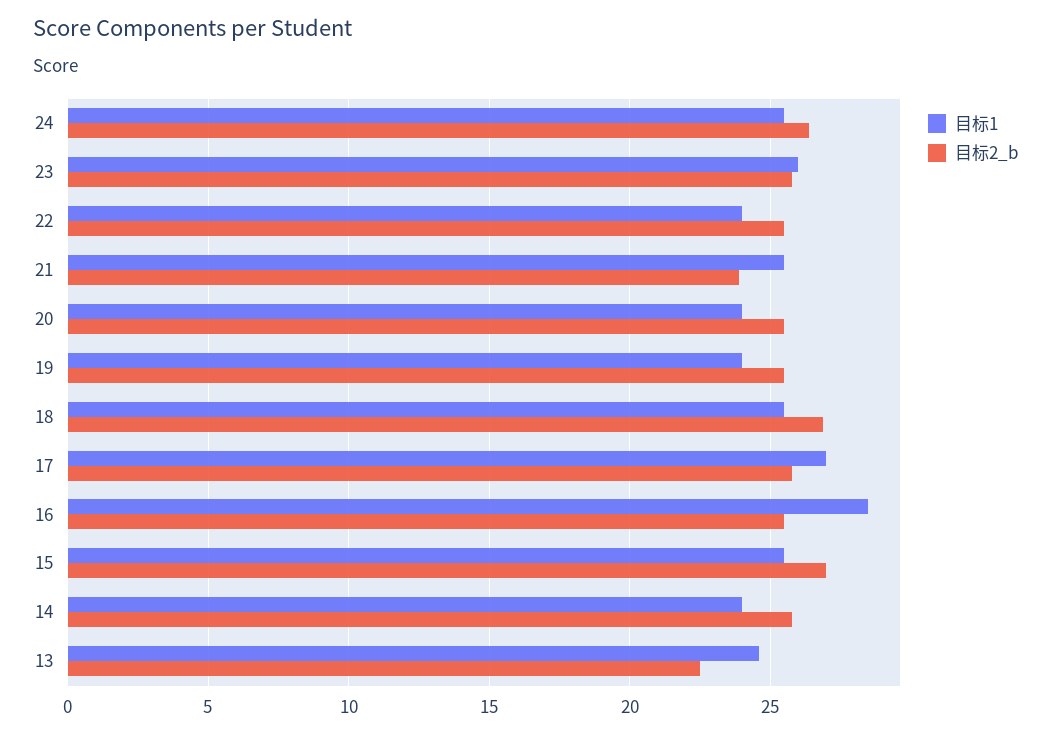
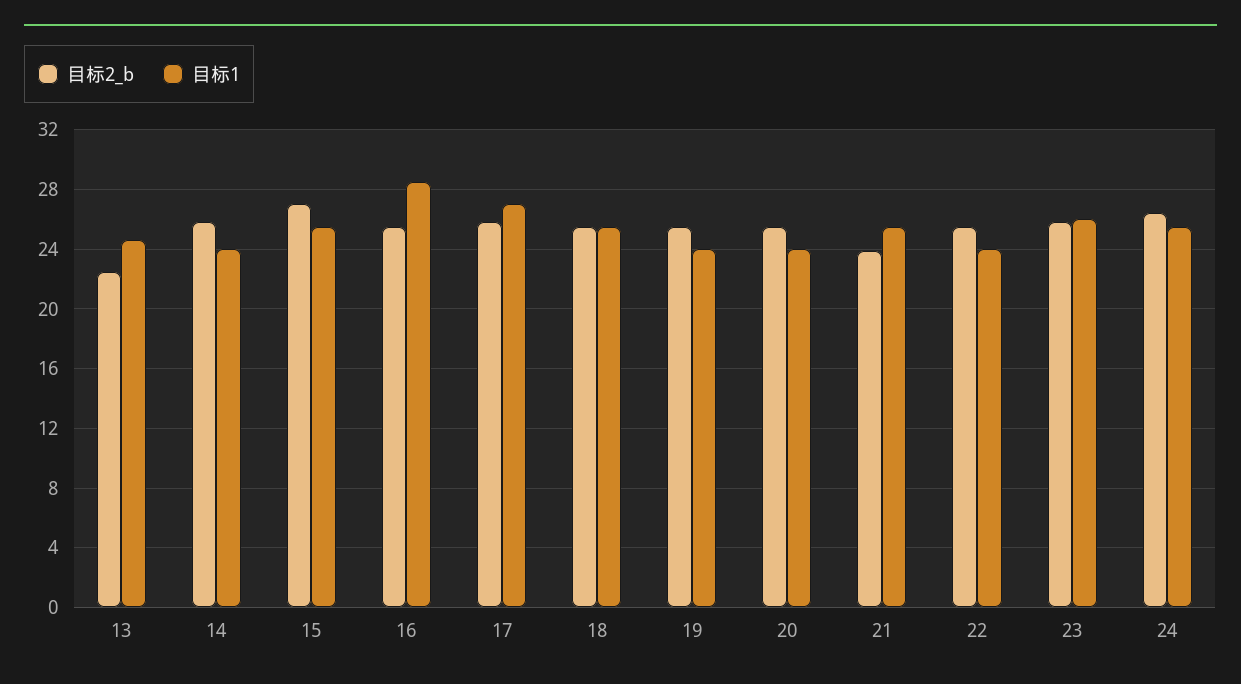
  {
    "目标1": {
      "24": 25.5,
      "23": 26,
      "22": 24,
      "21": 25.5,
      "20": 24,
      "19": 24,
      "18": 25.5,
      "17": 27,
      "16": 28.5,
      "15": 25.5,
      "14": 24,
      "13": 24.5
    },
    "目标2_b": {
      "24": 26.5,
      "23": 26,
      "22": 25.5,
      "21": 24,
      "20": 25.5,
      "19": 25.5,
-     "18": 27,
+     "18": 25.5,
      "17": 26,
      "16": 25.5,
      "15": 27,
      "14": 26,
      "13": 22.5
    }
  }

